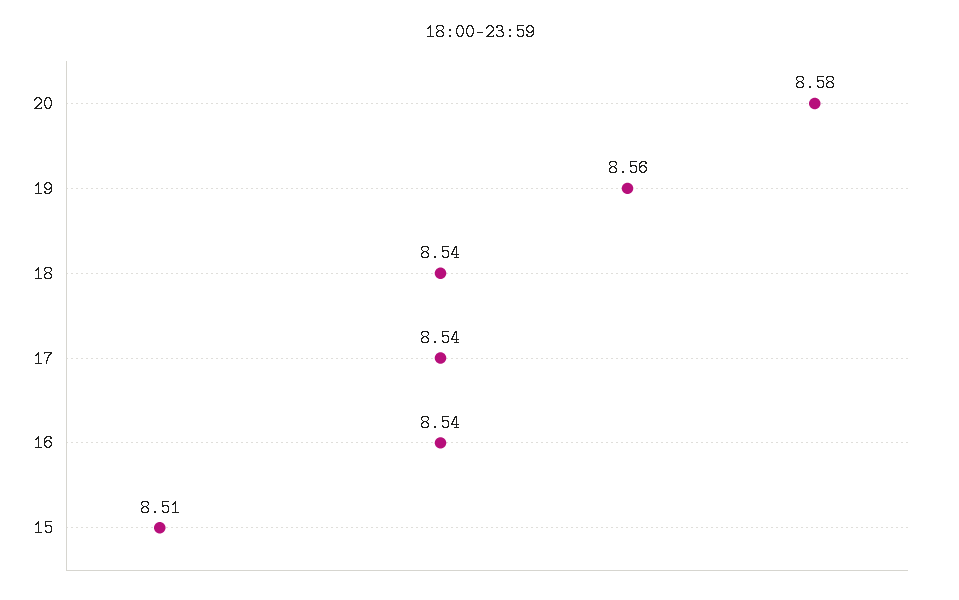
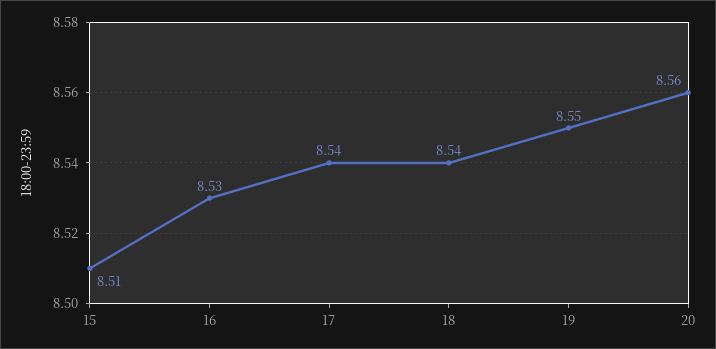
  {
-   "20": 8.58,
+   "20": 8.56,
-   "19": 8.56,
+   "19": 8.55,
    "18": 8.54,
    "17": 8.54,
-   "16": 8.54,
+   "16": 8.53,
    "15": 8.51
  }

